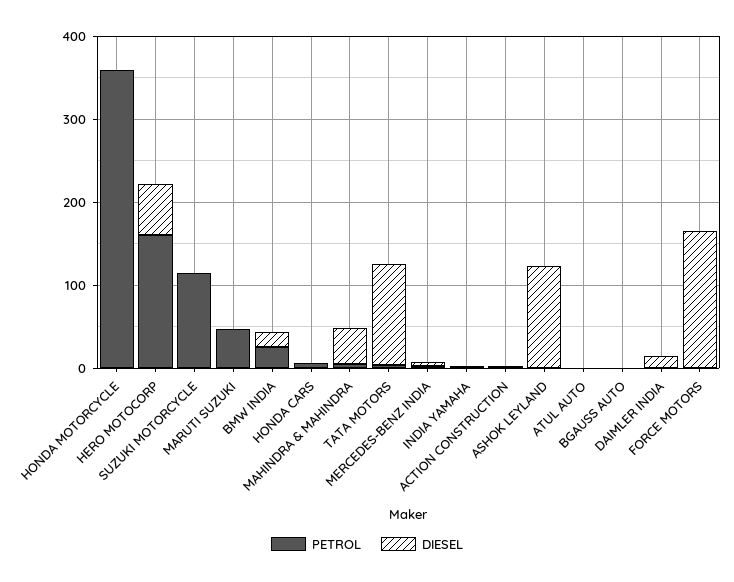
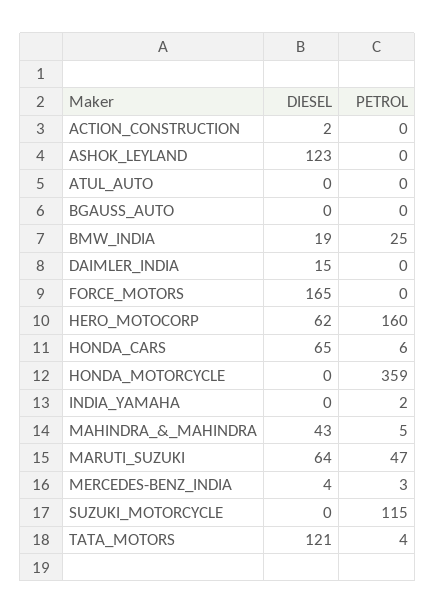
  {
    "PETROL": {
      "HONDA MOTORCYCLE": 359,
      "HERO MOTOCORP": 160,
      "SUZUKI MOTORCYCLE": 115,
      "MARUTI SUZUKI": 47,
      "BMW INDIA": 25,
      "HONDA CARS": 6,
      "MAHINDRA & MAHINDRA": 5,
      "TATA MOTORS": 4,
      "MERCEDES-BENZ INDIA": 3,
      "INDIA YAMAHA": 2,
      "ACTION CONSTRUCTION": 0,
      "ASHOK LEYLAND": 0,
      "ATUL AUTO": 0,
      "BGAUSS AUTO": 0,
      "DAIMLER INDIA": 0,
      "FORCE MOTORS": 0
    },
    "DIESEL": {
      "HONDA MOTORCYCLE": 0,
      "HERO MOTOCORP": 62,
      "SUZUKI MOTORCYCLE": 0,
-     "MARUTI SUZUKI": 0,
+     "MARUTI SUZUKI": 64,
      "BMW INDIA": 19,
-     "HONDA CARS": 0,
+     "HONDA CARS": 65,
      "MAHINDRA & MAHINDRA": 43,
      "TATA MOTORS": 121,
      "MERCEDES-BENZ INDIA": 4,
      "INDIA YAMAHA": 0,
      "ACTION CONSTRUCTION": 2,
      "ASHOK LEYLAND": 123,
      "ATUL AUTO": 0,
      "BGAUSS AUTO": 0,
      "DAIMLER INDIA": 15,
      "FORCE MOTORS": 165
    }
  }

